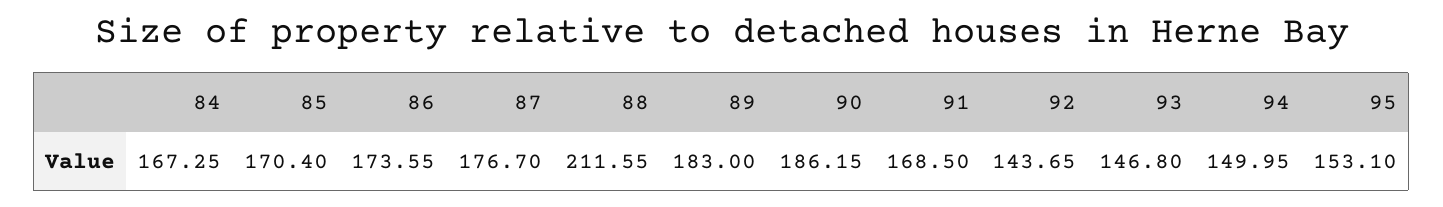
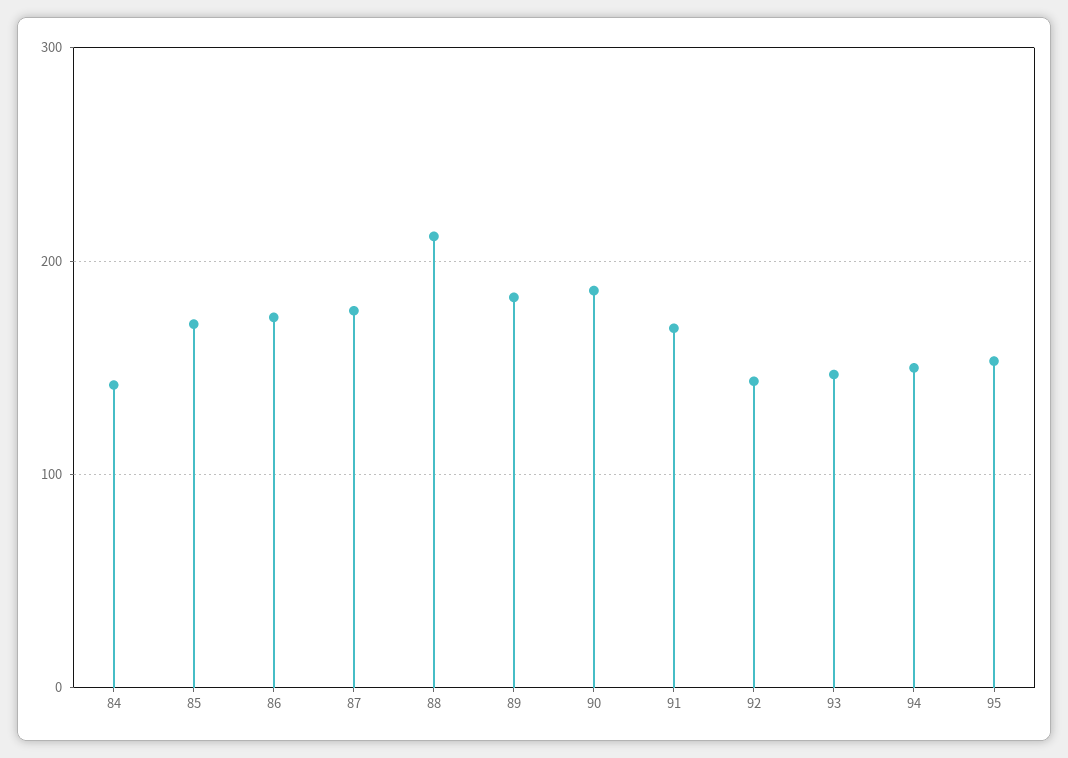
  {
-   "84": 167.25,
+   "84": 140,
    "85": 170.4,
    "86": 173.55,
    "87": 176.7,
    "88": 211.55,
    "89": 183,
    "90": 186.15,
    "91": 168.5,
    "92": 143.65,
    "93": 146.8,
    "94": 149.95,
    "95": 153.1
  }

